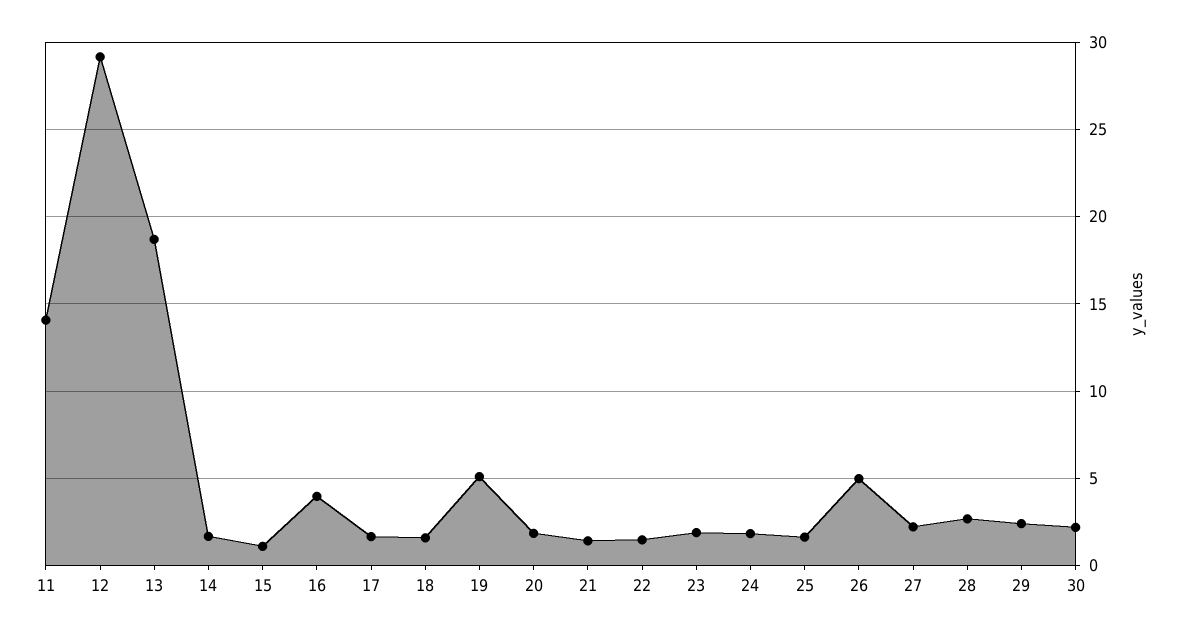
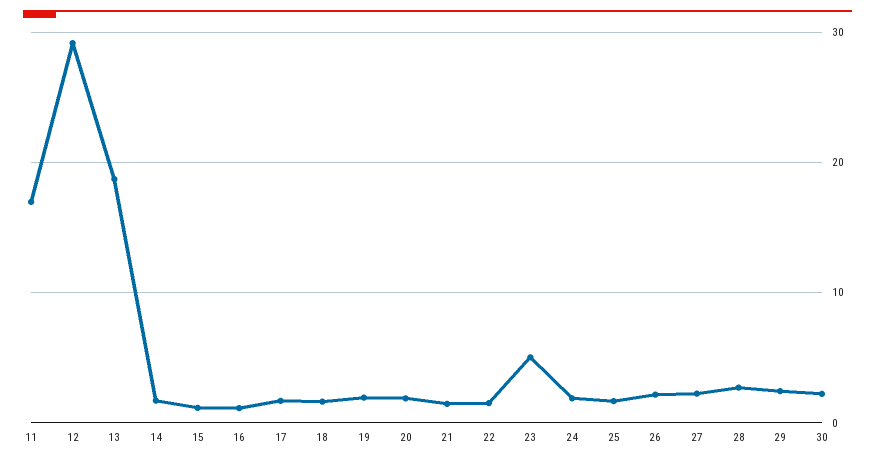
  {
-   "11": 14,
+   "11": 17,
    "12": 29,
    "13": 18.5,
    "14": 1.5,
    "15": 1,
-   "16": 4,
+   "16": 1,
    "17": 1.5,
    "18": 1.5,
-   "19": 5,
+   "19": 2,
    "20": 2,
    "21": 1.5,
    "22": 1.5,
-   "23": 2,
+   "23": 5,
    "24": 2,
    "25": 1.5,
-   "26": 5,
+   "26": 2,
    "27": 2,
    "28": 2.5,
    "29": 2.5,
    "30": 2
  }

